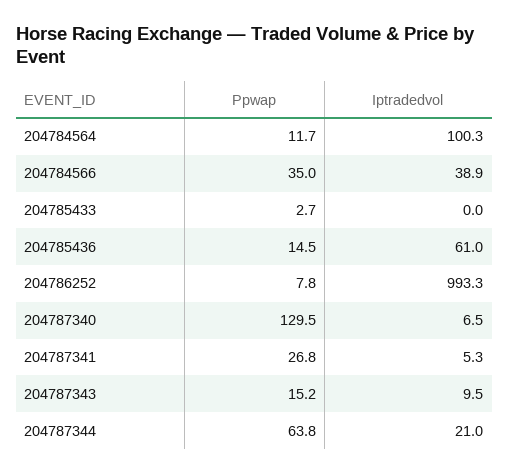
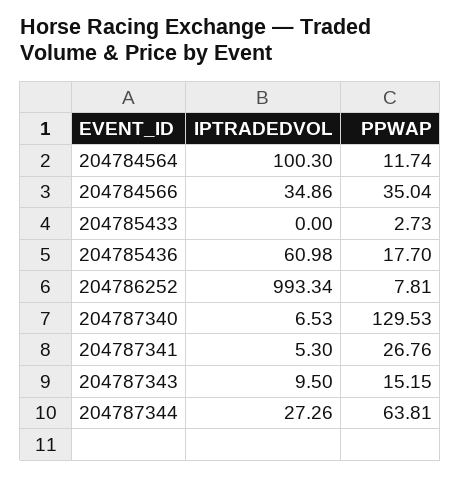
  {
    "Ppwap": {
      "204784564": 11.74,
      "204784566": 35.04,
      "204785433": 2.73,
-     "204785436": 14.5,
+     "204785436": 17.7,
      "204786252": 7.81,
      "204787340": 129.53,
      "204787341": 26.76,
      "204787343": 15.15,
      "204787344": 63.81
    },
    "Iptradedvol": {
      "204784564": 100.3,
-     "204784566": 38.9,
+     "204784566": 34.86,
      "204785433": 0,
      "204785436": 60.98,
      "204786252": 993.34,
      "204787340": 6.53,
      "204787341": 5.3,
      "204787343": 9.5,
-     "204787344": 21
+     "204787344": 27.26
    }
  }

